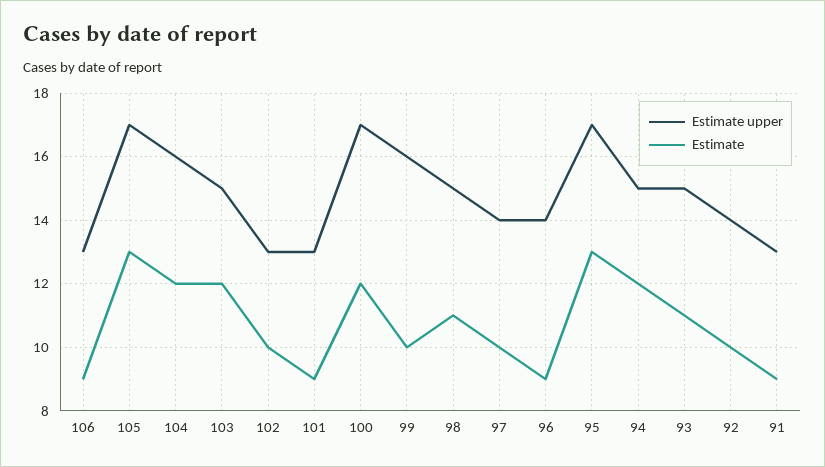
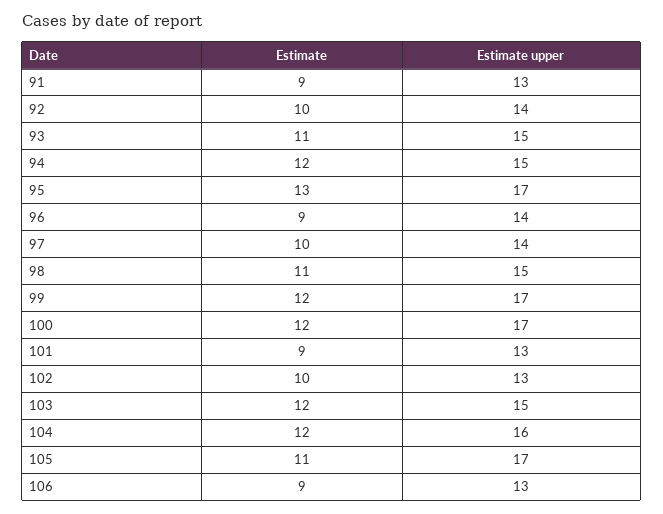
  {
    "Estimate upper": {
      "106": 13,
      "105": 17,
      "104": 16,
      "103": 15,
      "102": 13,
      "101": 13,
      "100": 17,
-     "99": 16,
+     "99": 17,
      "98": 15,
      "97": 14,
      "96": 14,
      "95": 17,
      "94": 15,
      "93": 15,
      "92": 14,
      "91": 13
    },
    "Estimate": {
      "106": 9,
-     "105": 13,
+     "105": 11,
      "104": 12,
      "103": 12,
      "102": 10,
      "101": 9,
      "100": 12,
-     "99": 10,
+     "99": 12,
      "98": 11,
      "97": 10,
      "96": 9,
      "95": 13,
      "94": 12,
      "93": 11,
      "92": 10,
      "91": 9
    }
  }

